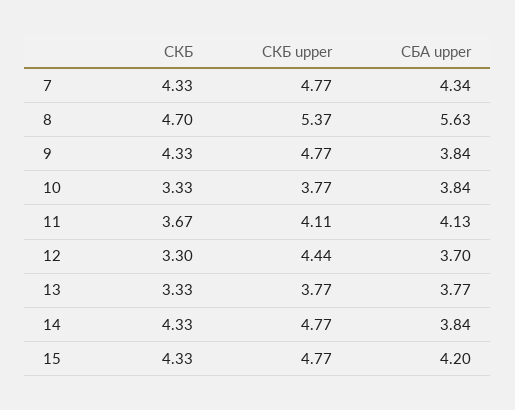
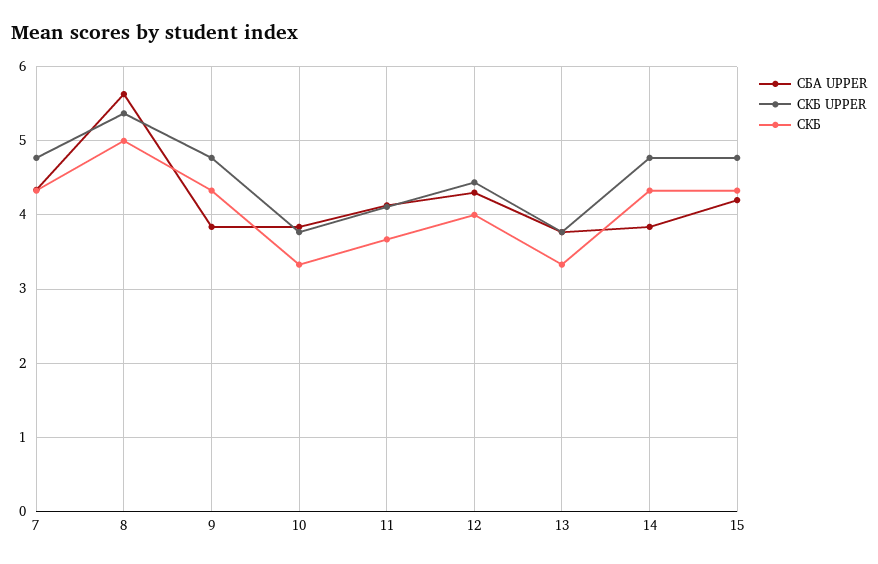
  {
    "СКБ": {
      "7": 4.33,
-     "8": 4.7,
+     "8": 5,
      "9": 4.33,
      "10": 3.33,
      "11": 3.67,
-     "12": 3.3,
+     "12": 4,
      "13": 3.33,
      "14": 4.33,
      "15": 4.33
    },
    "СКБ upper": {
      "7": 4.77,
      "8": 5.37,
      "9": 4.77,
      "10": 3.77,
      "11": 4.11,
      "12": 4.44,
      "13": 3.77,
      "14": 4.77,
      "15": 4.77
    },
    "СБА upper": {
      "7": 4.34,
      "8": 5.63,
      "9": 3.84,
      "10": 3.84,
      "11": 4.13,
-     "12": 3.7,
+     "12": 4.3,
      "13": 3.77,
      "14": 3.84,
      "15": 4.2
    }
  }

